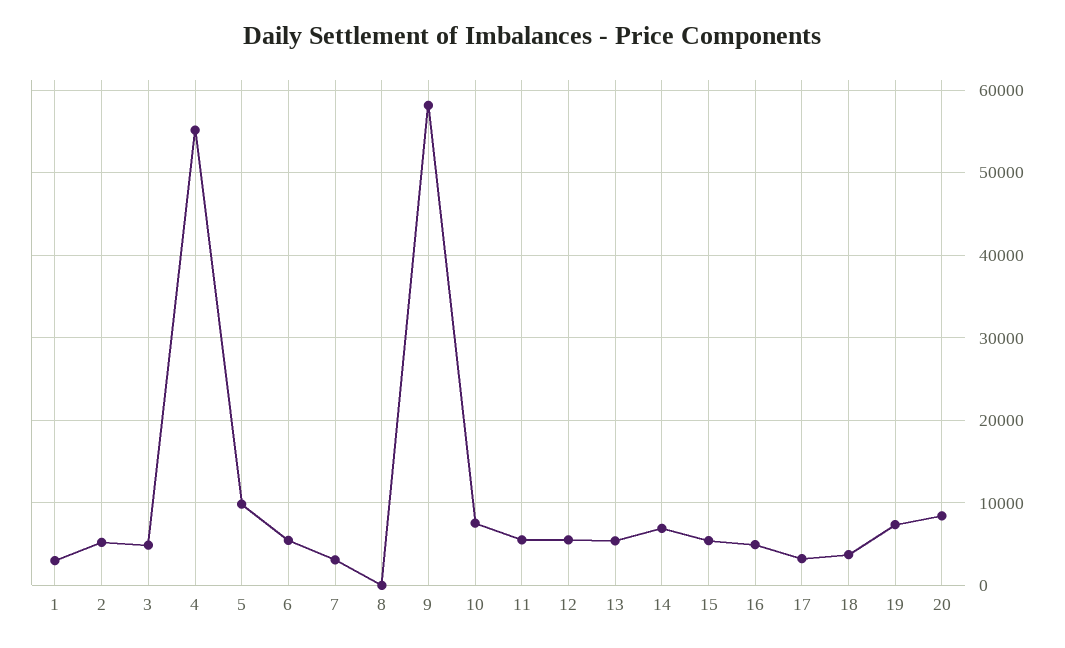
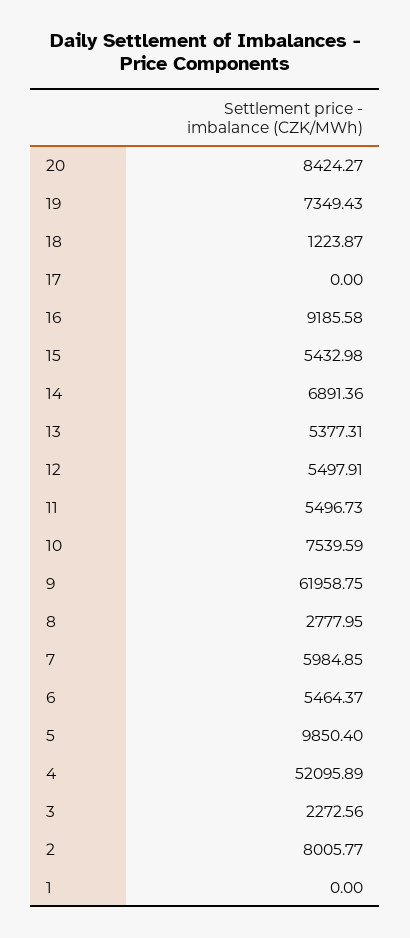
  {
-   "1": 3000,
+   "1": 0,
-   "2": 5000,
+   "2": 8005.77,
-   "3": 5000,
+   "3": 2272.56,
-   "4": 55000,
+   "4": 52095.89,
    "5": 9850.4,
    "6": 5464.37,
-   "7": 3000,
+   "7": 5984.85,
-   "8": 0,
+   "8": 2777.95,
-   "9": 58000,
+   "9": 61958.75,
    "10": 7539.59,
    "11": 5496.73,
    "12": 5497.91,
    "13": 5377.31,
    "14": 6891.36,
    "15": 5432.98,
-   "16": 5000,
+   "16": 9185.58,
-   "17": 3000,
+   "17": 0,
-   "18": 4000,
+   "18": 1223.87,
    "19": 7349.43,
    "20": 8424.27
  }

